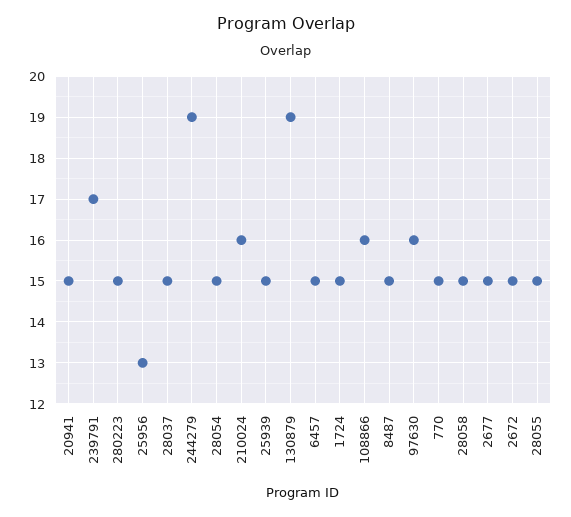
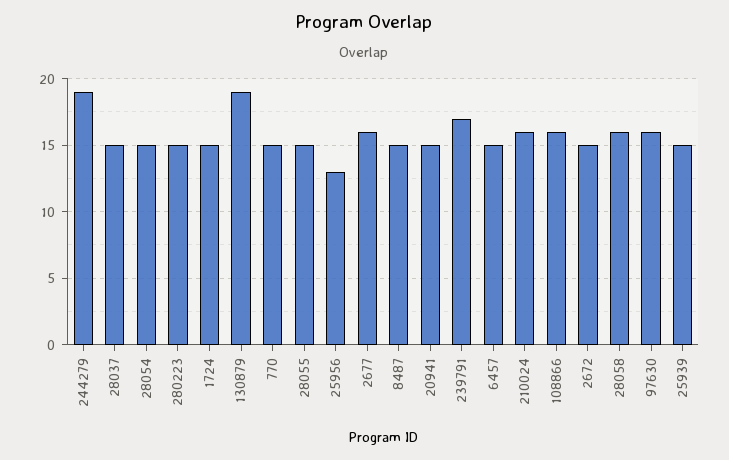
  {
    "20941": 15,
    "239791": 17,
    "280223": 15,
    "25956": 13,
    "28037": 15,
    "244279": 19,
    "28054": 15,
    "210024": 16,
    "25939": 15,
    "130879": 19,
    "6457": 15,
    "1724": 15,
    "108866": 16,
    "8487": 15,
    "97630": 16,
    "770": 15,
-   "28058": 15,
+   "28058": 16,
-   "2677": 15,
+   "2677": 16,
    "2672": 15,
    "28055": 15
  }

